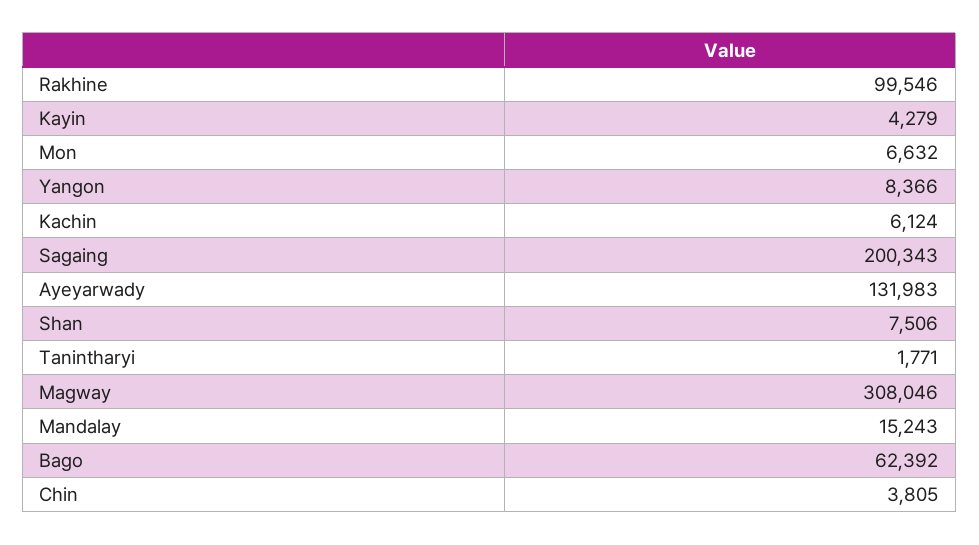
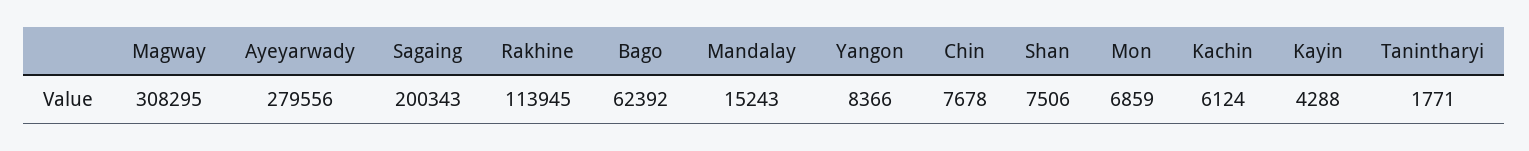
  {
-   "Rakhine": 99546,
+   "Rakhine": 113945,
-   "Kayin": 4279,
+   "Kayin": 4288,
-   "Mon": 6632,
+   "Mon": 6859,
    "Yangon": 8366,
    "Kachin": 6124,
    "Sagaing": 200343,
-   "Ayeyarwady": 131983,
+   "Ayeyarwady": 279556,
    "Shan": 7506,
    "Tanintharyi": 1771,
-   "Magway": 308046,
+   "Magway": 308295,
    "Mandalay": 15243,
    "Bago": 62392,
-   "Chin": 3805
+   "Chin": 7678
  }

